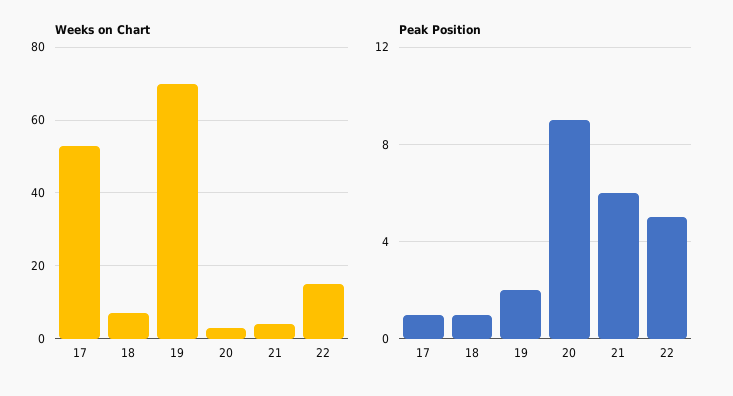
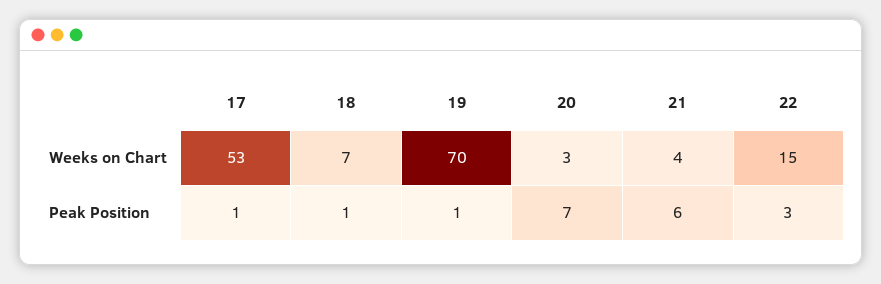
  {
    "Weeks on Chart": {
      "17": 53,
      "18": 7,
      "19": 70,
      "20": 3,
      "21": 4,
      "22": 15
    },
    "Peak Position": {
      "17": 1,
      "18": 1,
-     "19": 2,
+     "19": 1,
-     "20": 9,
+     "20": 7,
      "21": 6,
-     "22": 5
+     "22": 3
    }
  }

